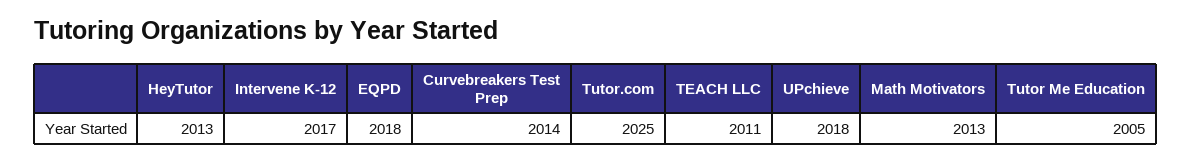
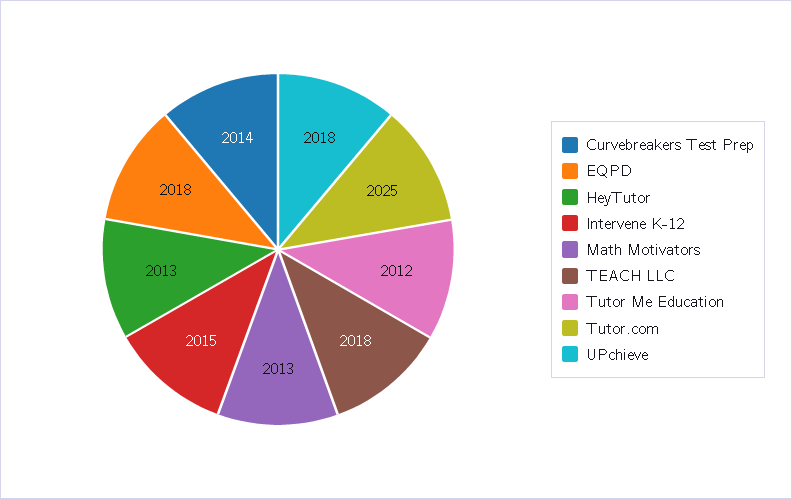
  {
    "HeyTutor": 2013,
-   "Intervene K-12": 2017,
+   "Intervene K-12": 2015,
    "EQPD": 2018,
    "Curvebreakers Test Prep": 2014,
    "Tutor.com": 2025,
-   "TEACH LLC": 2011,
+   "TEACH LLC": 2018,
    "UPchieve": 2018,
    "Math Motivators": 2013,
-   "Tutor Me Education": 2005
+   "Tutor Me Education": 2012
  }

